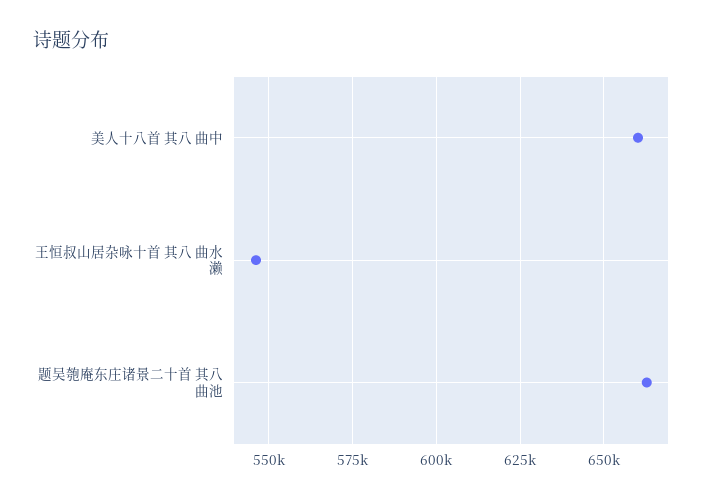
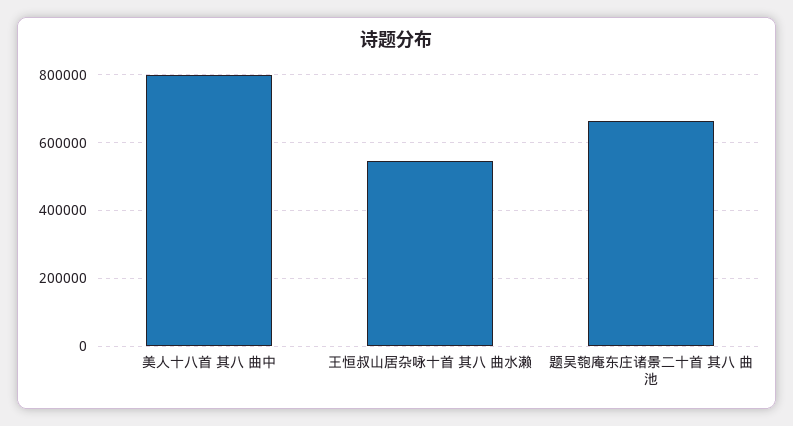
  {
-   "美人十八首 其八 曲中": 660000,
+   "美人十八首 其八 曲中": 800000,
    "王恒叔山居杂咏十首 其八 曲水濑": 545000,
    "题吴匏庵东庄诸景二十首 其八 曲池": 662500
  }

